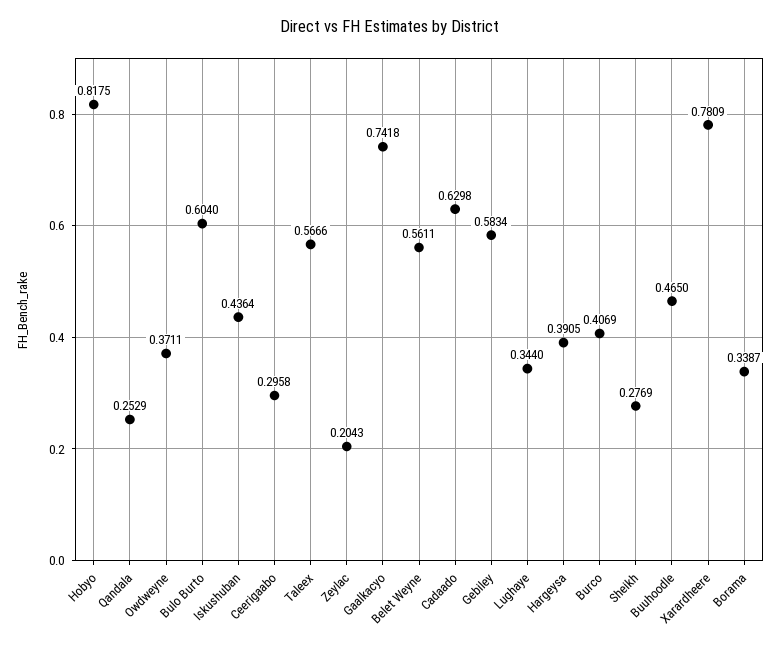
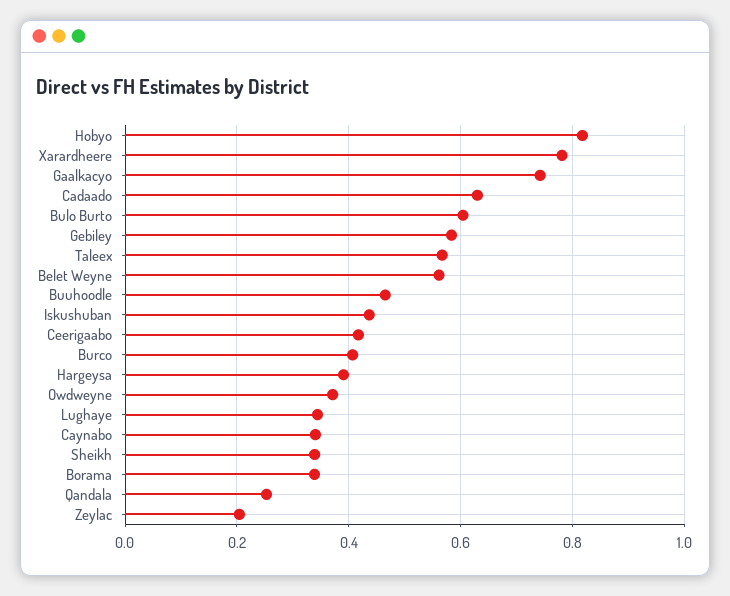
  {
    "Hobyo": 0.8175,
    "Qandala": 0.2529,
    "Owdweyne": 0.3711,
    "Bulo Burto": 0.604,
    "Iskushuban": 0.4364,
-   "Ceerigaabo": 0.2958,
+   "Ceerigaabo": 0.42,
    "Taleex": 0.5666,
    "Zeylac": 0.2043,
    "Gaalkacyo": 0.7418,
    "Belet Weyne": 0.5611,
    "Cadaado": 0.6298,
    "Gebiley": 0.5834,
    "Lughaye": 0.344,
    "Hargeysa": 0.3905,
    "Burco": 0.4069,
-   "Sheikh": 0.2769,
+   "Sheikh": 0.34,
    "Buuhoodle": 0.465,
    "Xarardheere": 0.7809,
-   "Borama": 0.3387
+   "Borama": 0.3387,
+   "Caynabo": 0.34
  }

